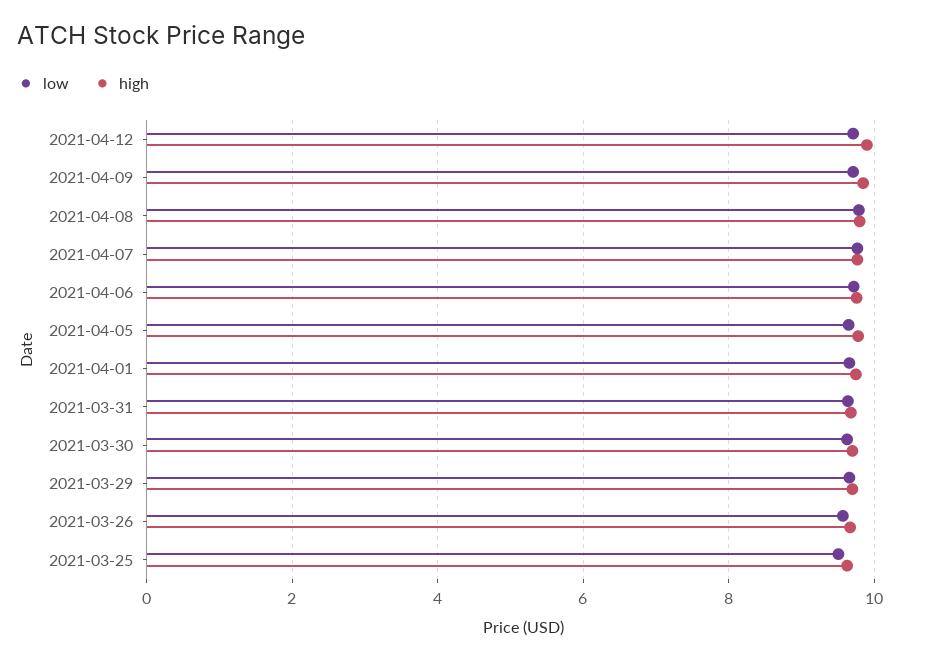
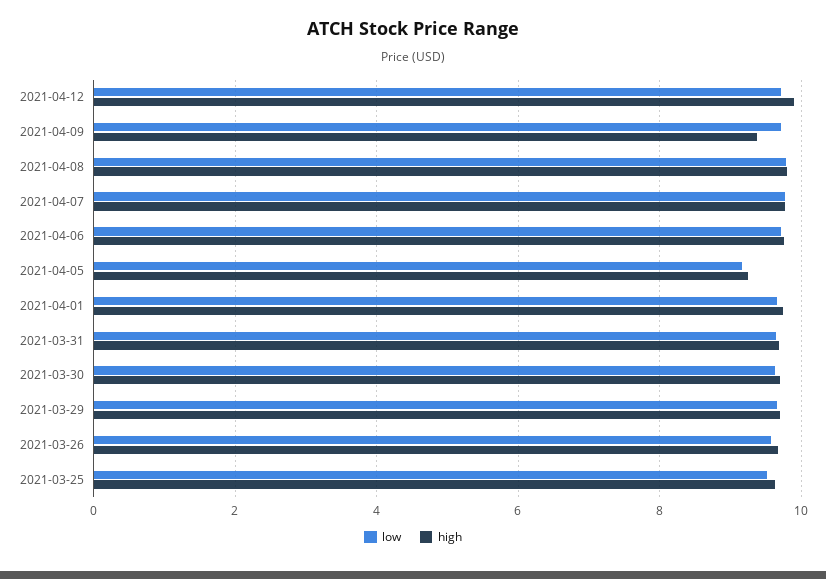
  {
    "low": {
      "2021-04-12": 9.8,
      "2021-04-09": 9.8,
      "2021-04-08": 9.8,
      "2021-04-07": 9.8,
      "2021-04-06": 9.8,
-     "2021-04-05": 9.6,
+     "2021-04-05": 9.2,
      "2021-04-01": 9.6,
      "2021-03-31": 9.6,
      "2021-03-30": 9.6,
      "2021-03-29": 9.6,
      "2021-03-26": 9.6,
      "2021-03-25": 9.6
    },
    "high": {
      "2021-04-12": 10,
-     "2021-04-09": 9.8,
+     "2021-04-09": 9.4,
      "2021-04-08": 9.8,
      "2021-04-07": 9.8,
      "2021-04-06": 9.8,
-     "2021-04-05": 9.8,
+     "2021-04-05": 9.2,
      "2021-04-01": 9.8,
      "2021-03-31": 9.6,
      "2021-03-30": 9.8,
      "2021-03-29": 9.8,
      "2021-03-26": 9.6,
      "2021-03-25": 9.6
    }
  }

